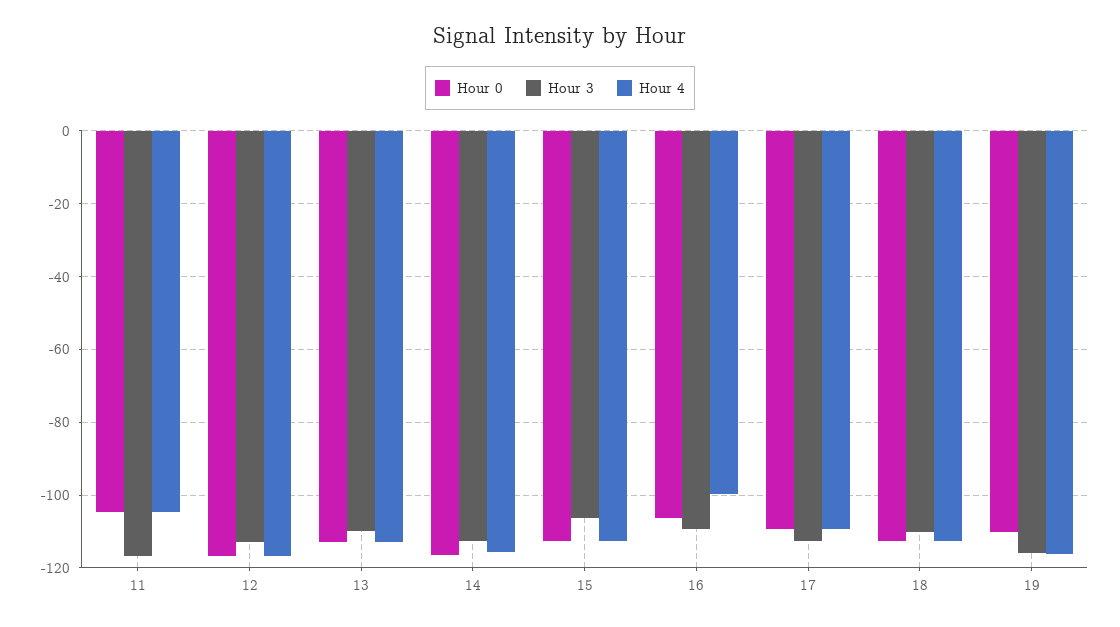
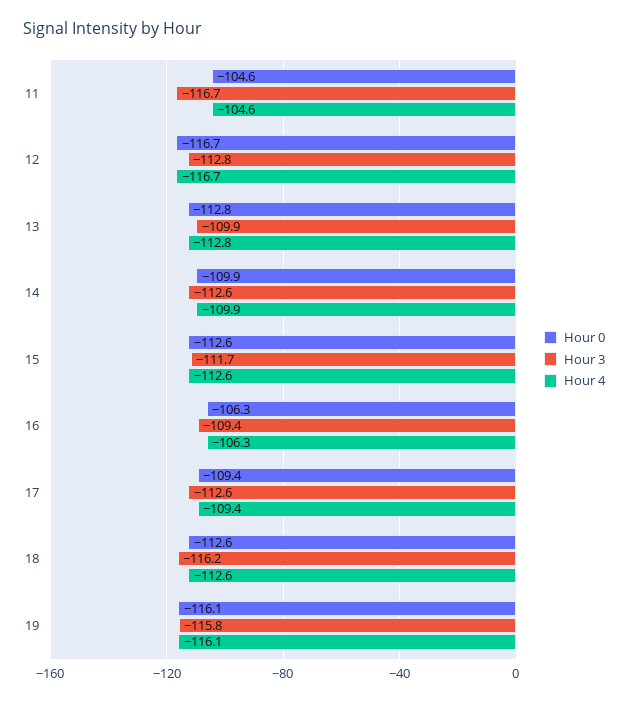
  {
    "Hour 0": {
      "11": -104.6,
      "12": -116.7,
      "13": -112.8,
-     "14": -116,
+     "14": -109.9,
      "15": -112.6,
      "16": -106.3,
      "17": -109.4,
      "18": -112.6,
-     "19": -110
+     "19": -116.1
    },
    "Hour 3": {
      "11": -116.7,
      "12": -112.8,
      "13": -109.9,
      "14": -112.6,
-     "15": -106,
+     "15": -111.7,
      "16": -109.4,
      "17": -112.6,
-     "18": -110,
+     "18": -116.2,
      "19": -115.8
    },
    "Hour 4": {
      "11": -104.6,
      "12": -116.7,
      "13": -112.8,
-     "14": -116,
+     "14": -109.9,
      "15": -112.6,
-     "16": -100,
+     "16": -106.3,
      "17": -109.4,
      "18": -112.6,
      "19": -116.1
    }
  }

